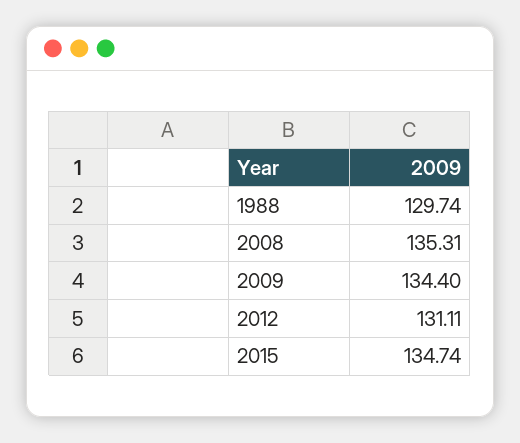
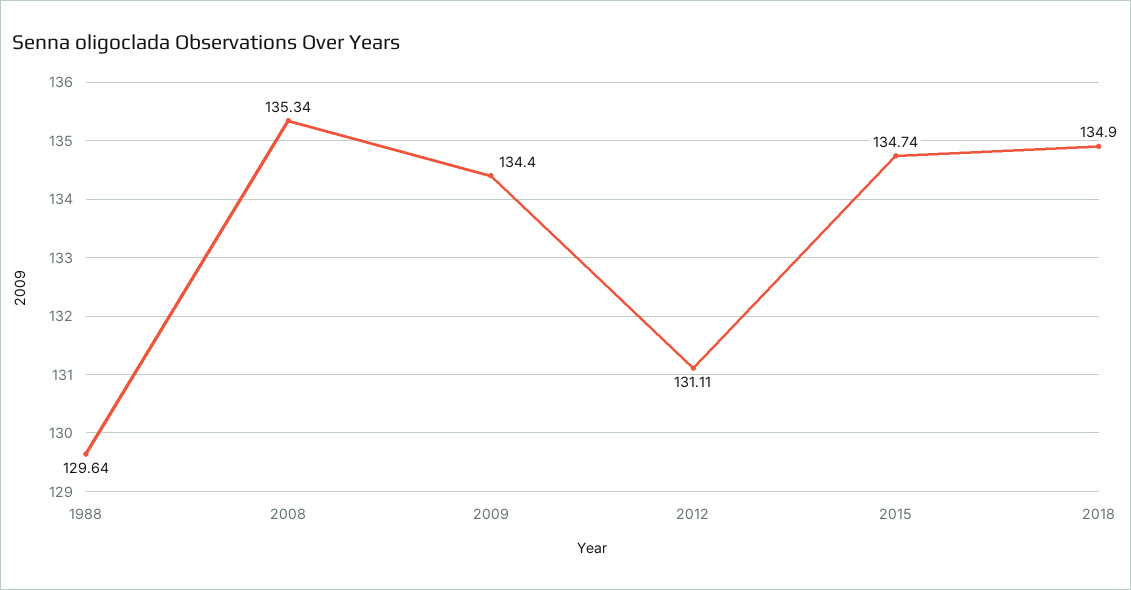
  {
-   "1988": 129.74,
+   "1988": 129.64,
-   "2008": 135.31,
+   "2008": 135.34,
    "2009": 134.4,
    "2012": 131.11,
-   "2015": 134.74
+   "2015": 134.74,
+   "2018": 134.9
  }

